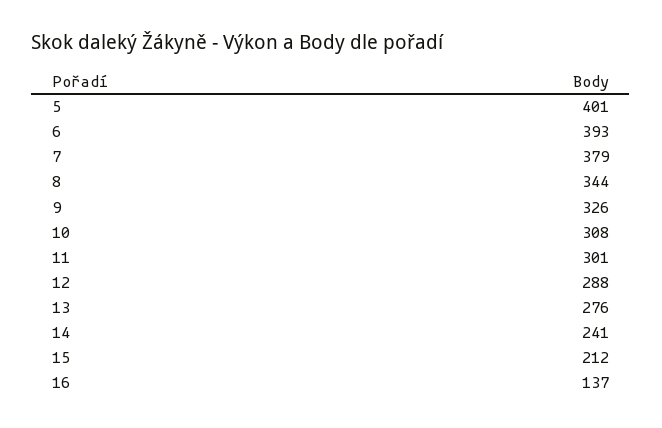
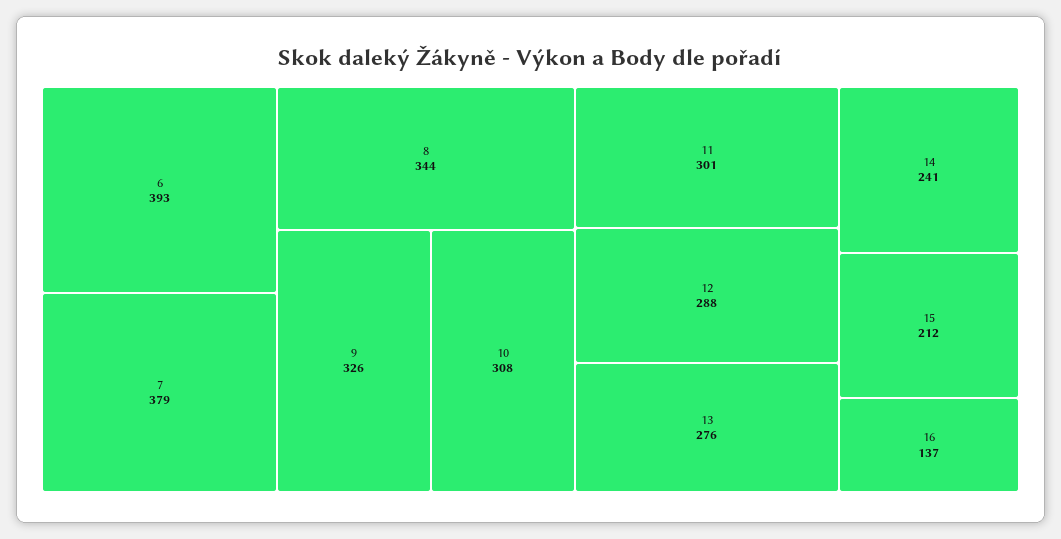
  {
-   "5": 401,
    "6": 393,
    "7": 379,
    "8": 344,
    "9": 326,
    "10": 308,
    "11": 301,
    "12": 288,
    "13": 276,
    "14": 241,
    "15": 212,
    "16": 137
  }

